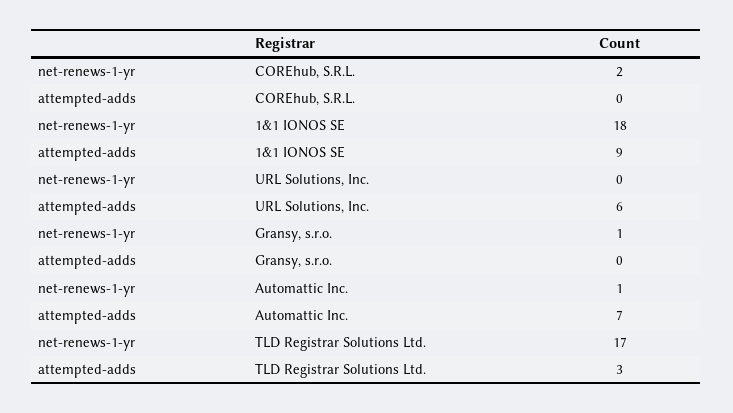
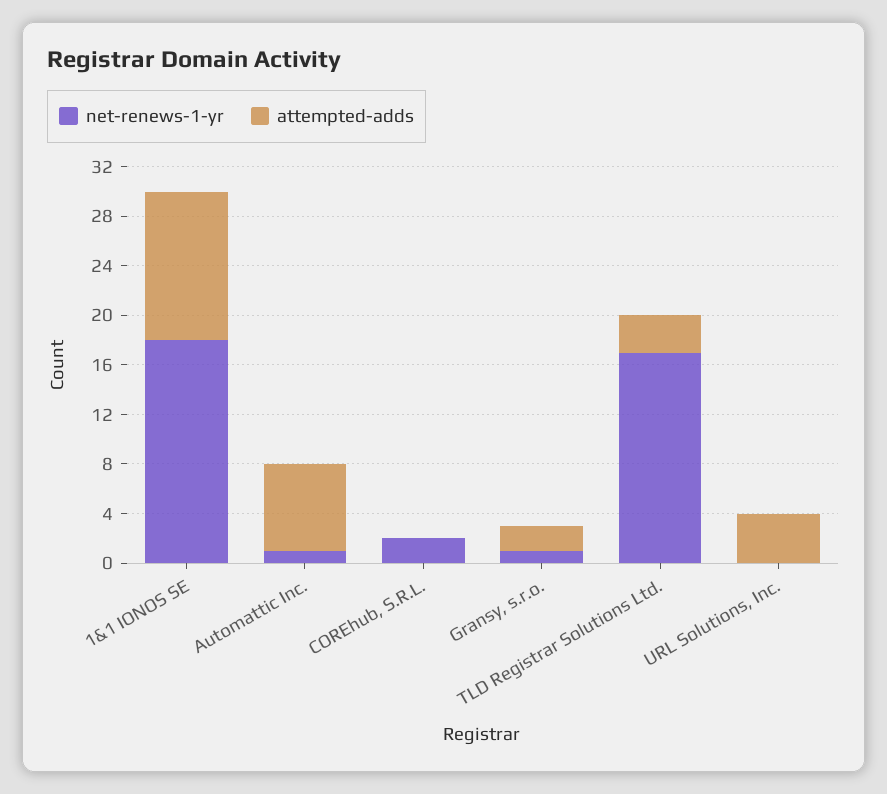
  {
    "net-renews-1-yr": {
      "COREhub, S.R.L.": 2,
      "1&1 IONOS SE": 18,
      "URL Solutions, Inc.": 0,
      "Gransy, s.r.o.": 1,
      "Automattic Inc.": 1,
      "TLD Registrar Solutions Ltd.": 17
    },
    "attempted-adds": {
      "COREhub, S.R.L.": 0,
-     "1&1 IONOS SE": 9,
+     "1&1 IONOS SE": 12,
-     "URL Solutions, Inc.": 6,
+     "URL Solutions, Inc.": 4,
-     "Gransy, s.r.o.": 0,
+     "Gransy, s.r.o.": 2,
      "Automattic Inc.": 7,
      "TLD Registrar Solutions Ltd.": 3
    }
  }

